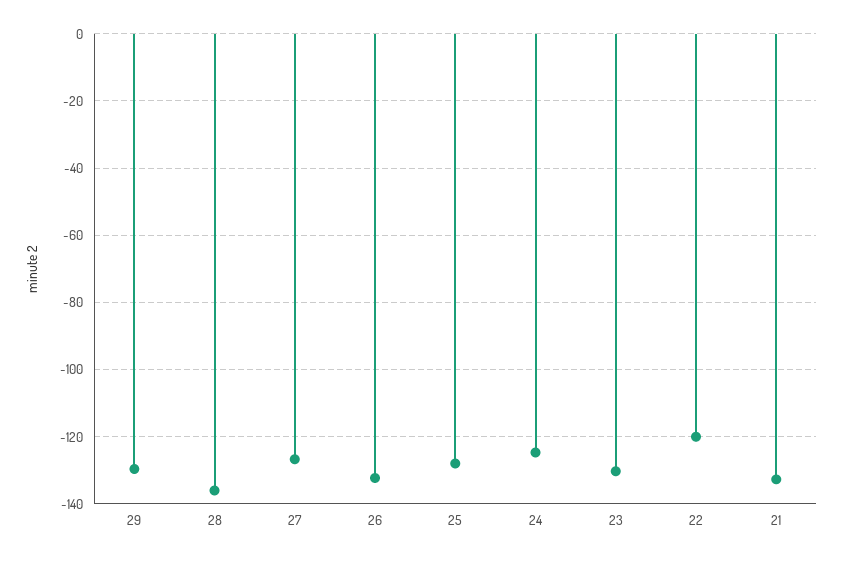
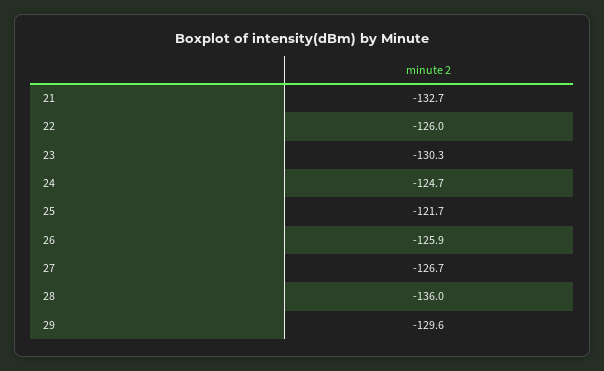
  {
    "29": -129.6,
    "28": -136,
    "27": -126.7,
-   "26": -132,
+   "26": -125.9,
-   "25": -128,
+   "25": -121.7,
    "24": -124.7,
    "23": -130.3,
-   "22": -120,
+   "22": -126,
    "21": -132.7
  }

